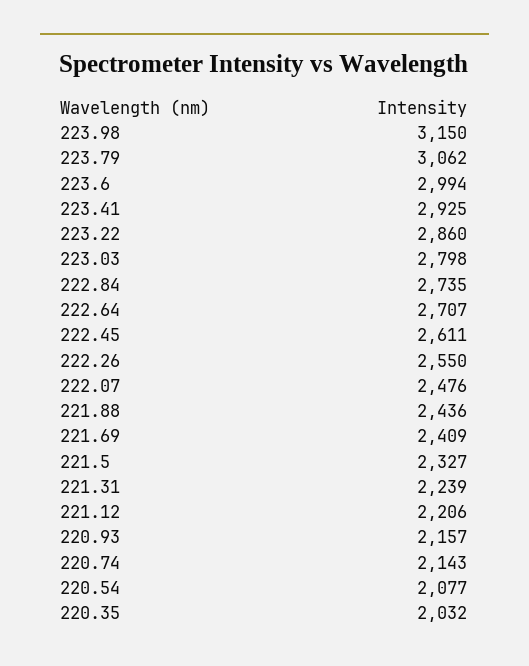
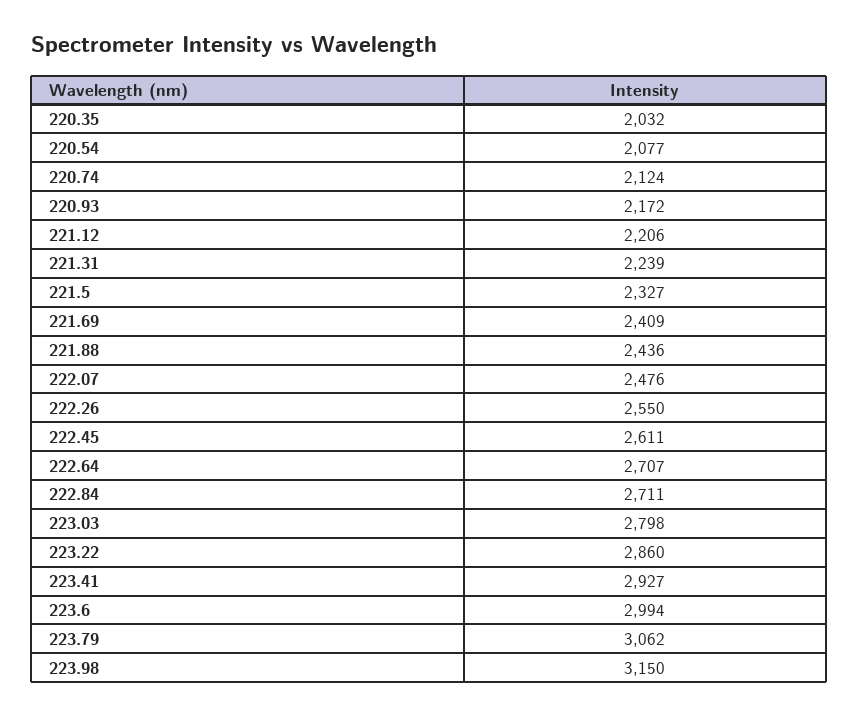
  {
    "223.98": 3150,
    "223.79": 3062,
    "223.6": 2994,
-   "223.41": 2925,
+   "223.41": 2927,
    "223.22": 2860,
    "223.03": 2798,
-   "222.84": 2735,
+   "222.84": 2711,
    "222.64": 2707,
    "222.45": 2611,
    "222.26": 2550,
    "222.07": 2476,
    "221.88": 2436,
    "221.69": 2409,
    "221.5": 2327,
    "221.31": 2239,
    "221.12": 2206,
-   "220.93": 2157,
+   "220.93": 2172,
-   "220.74": 2143,
+   "220.74": 2124,
    "220.54": 2077,
    "220.35": 2032
  }

